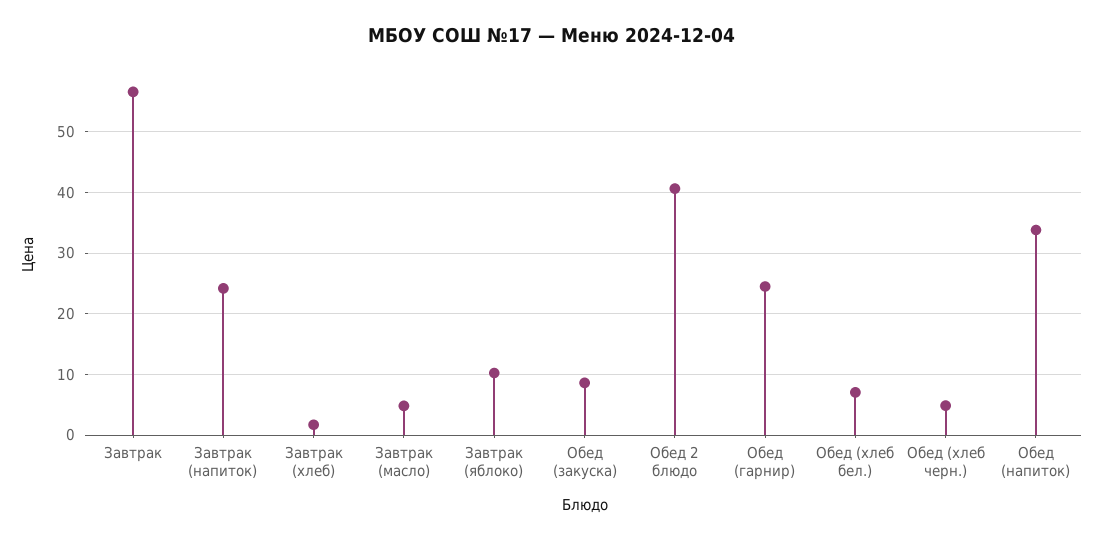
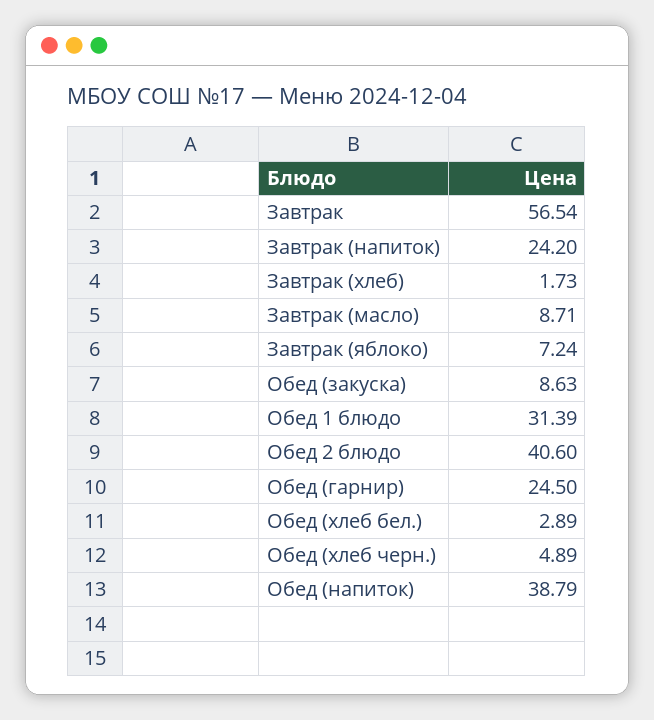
  {
    "Завтрак": 56.54,
    "Завтрак (напиток)": 24.2,
    "Завтрак (хлеб)": 1.73,
-   "Завтрак (масло)": 5,
+   "Завтрак (масло)": 8.71,
-   "Завтрак (яблоко)": 10,
+   "Завтрак (яблоко)": 7.24,
    "Обед (закуска)": 8.63,
    "Обед 2 блюдо": 40.6,
    "Обед (гарнир)": 24.5,
-   "Обед (хлеб бел.)": 7,
+   "Обед (хлеб бел.)": 2.89,
    "Обед (хлеб черн.)": 4.89,
-   "Обед (напиток)": 34
+   "Обед (напиток)": 38.79,
+   "Обед 1 блюдо": 31.39
  }

